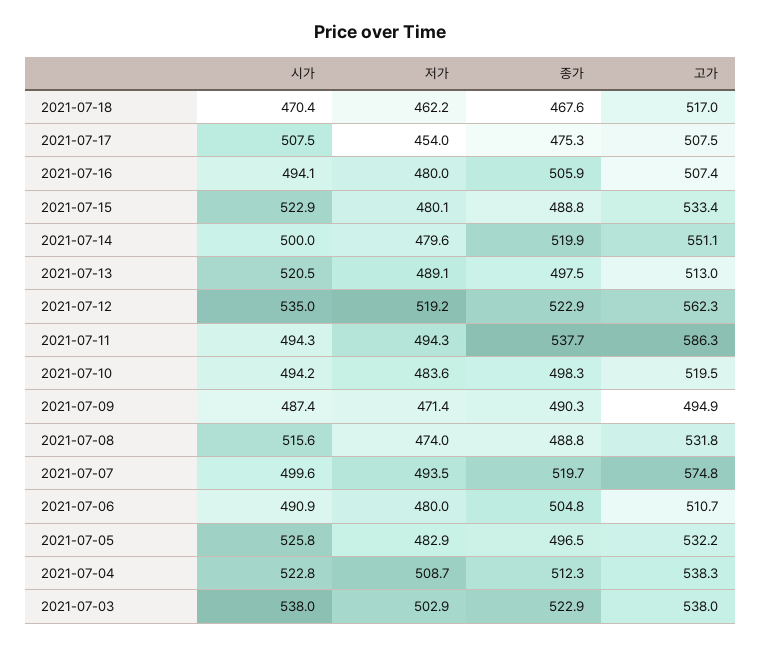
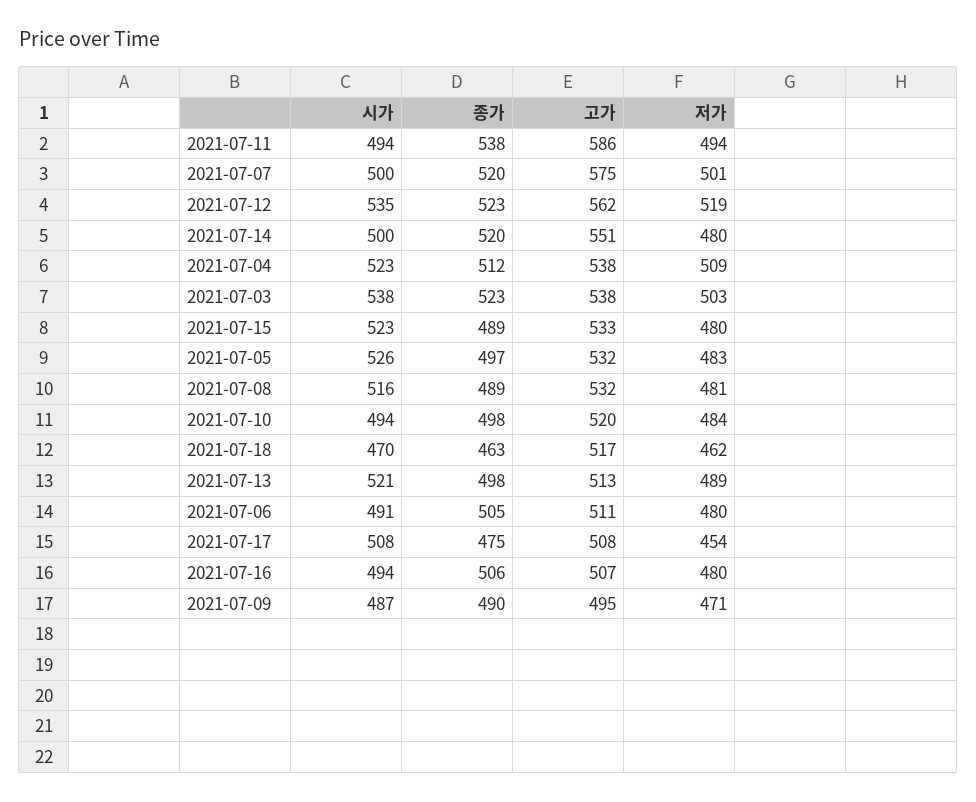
  {
    "시가": {
      "2021-07-18": 470.4,
      "2021-07-17": 507.5,
      "2021-07-16": 494.1,
      "2021-07-15": 522.9,
      "2021-07-14": 500,
      "2021-07-13": 520.5,
      "2021-07-12": 535,
      "2021-07-11": 494.3,
      "2021-07-10": 494.2,
      "2021-07-09": 487.4,
      "2021-07-08": 515.6,
      "2021-07-07": 499.6,
      "2021-07-06": 490.9,
      "2021-07-05": 525.8,
      "2021-07-04": 522.8,
      "2021-07-03": 538
    },
    "저가": {
      "2021-07-18": 462.2,
      "2021-07-17": 454,
      "2021-07-16": 480,
      "2021-07-15": 480.1,
      "2021-07-14": 479.6,
      "2021-07-13": 489.1,
      "2021-07-12": 519.2,
      "2021-07-11": 494.3,
      "2021-07-10": 483.6,
      "2021-07-09": 471.4,
-     "2021-07-08": 474,
+     "2021-07-08": 481,
-     "2021-07-07": 493.5,
+     "2021-07-07": 501,
      "2021-07-06": 480,
      "2021-07-05": 482.9,
      "2021-07-04": 508.7,
      "2021-07-03": 502.9
    },
    "종가": {
-     "2021-07-18": 467.6,
+     "2021-07-18": 463,
      "2021-07-17": 475.3,
      "2021-07-16": 505.9,
      "2021-07-15": 488.8,
      "2021-07-14": 519.9,
      "2021-07-13": 497.5,
      "2021-07-12": 522.9,
      "2021-07-11": 537.7,
      "2021-07-10": 498.3,
      "2021-07-09": 490.3,
      "2021-07-08": 488.8,
      "2021-07-07": 519.7,
      "2021-07-06": 504.8,
      "2021-07-05": 496.5,
      "2021-07-04": 512.3,
      "2021-07-03": 522.9
    },
    "고가": {
      "2021-07-18": 517,
      "2021-07-17": 507.5,
      "2021-07-16": 507.4,
      "2021-07-15": 533.4,
      "2021-07-14": 551.1,
      "2021-07-13": 513,
      "2021-07-12": 562.3,
      "2021-07-11": 586.3,
      "2021-07-10": 519.5,
      "2021-07-09": 494.9,
      "2021-07-08": 531.8,
      "2021-07-07": 574.8,
      "2021-07-06": 510.7,
      "2021-07-05": 532.2,
      "2021-07-04": 538.3,
      "2021-07-03": 538
    }
  }

